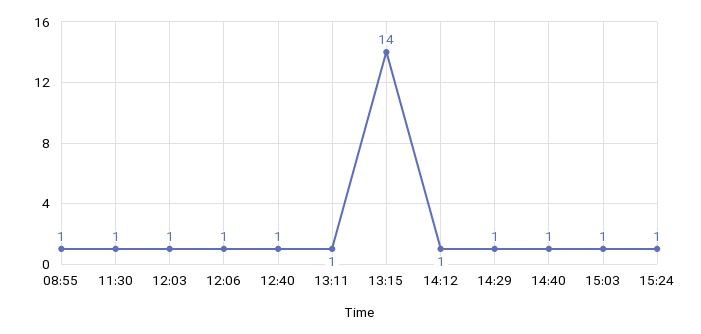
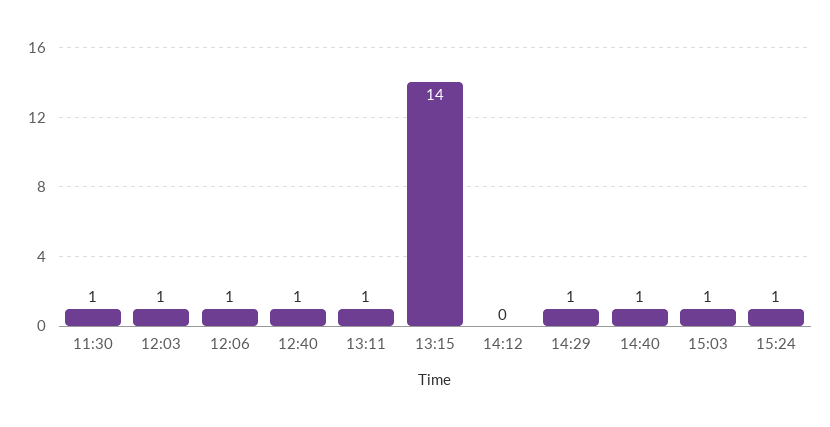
  {
-   "08:55": 1,
    "11:30": 1,
    "12:03": 1,
    "12:06": 1,
    "12:40": 1,
    "13:11": 1,
    "13:15": 14,
-   "14:12": 1,
+   "14:12": 0,
    "14:29": 1,
    "14:40": 1,
    "15:03": 1,
    "15:24": 1
  }

